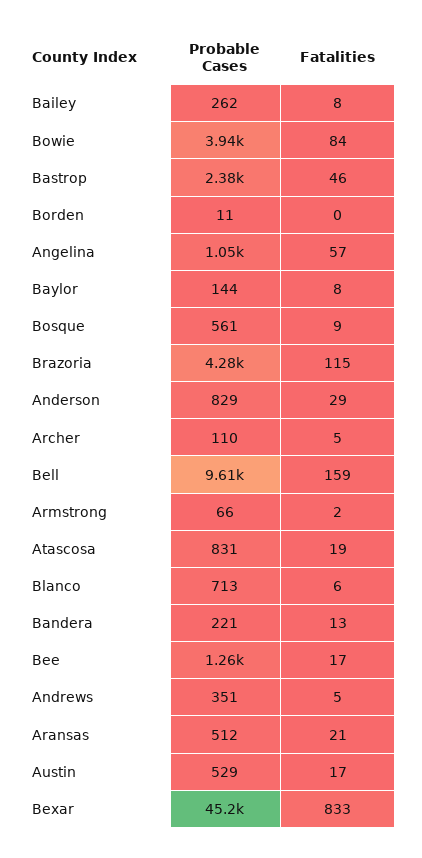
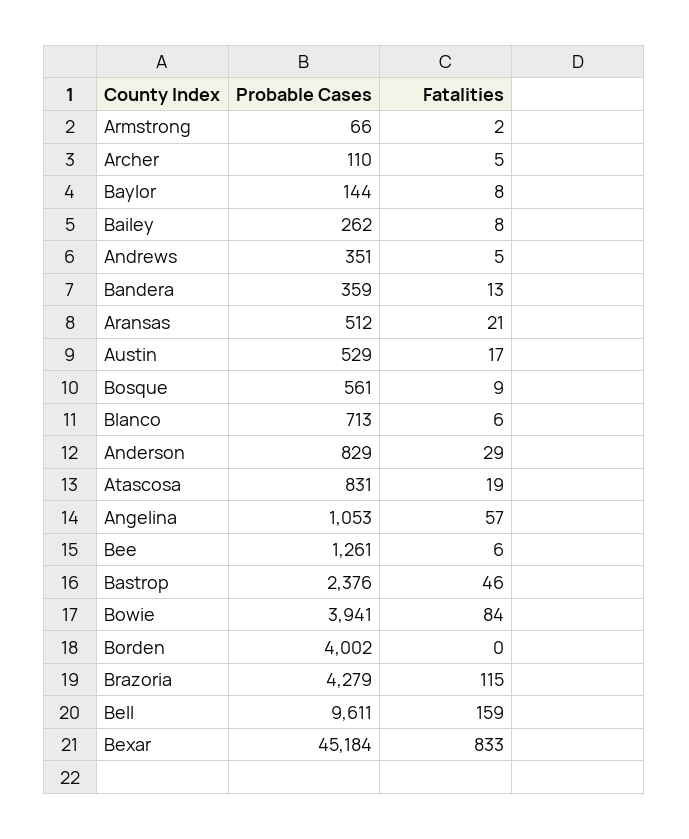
  {
    "Probable Cases": {
      "Bailey": 262,
      "Bowie": 3941,
      "Bastrop": 2376,
-     "Borden": 11,
+     "Borden": 4002,
      "Angelina": 1053,
      "Baylor": 144,
      "Bosque": 561,
      "Brazoria": 4279,
      "Anderson": 829,
      "Archer": 110,
      "Bell": 9611,
      "Armstrong": 66,
      "Atascosa": 831,
      "Blanco": 713,
-     "Bandera": 221,
+     "Bandera": 359,
      "Bee": 1261,
      "Andrews": 351,
      "Aransas": 512,
      "Austin": 529,
      "Bexar": 45184
    },
    "Fatalities": {
      "Bailey": 8,
      "Bowie": 84,
      "Bastrop": 46,
      "Borden": 0,
      "Angelina": 57,
      "Baylor": 8,
      "Bosque": 9,
      "Brazoria": 115,
      "Anderson": 29,
      "Archer": 5,
      "Bell": 159,
      "Armstrong": 2,
      "Atascosa": 19,
      "Blanco": 6,
      "Bandera": 13,
-     "Bee": 17,
+     "Bee": 6,
      "Andrews": 5,
      "Aransas": 21,
      "Austin": 17,
      "Bexar": 833
    }
  }

